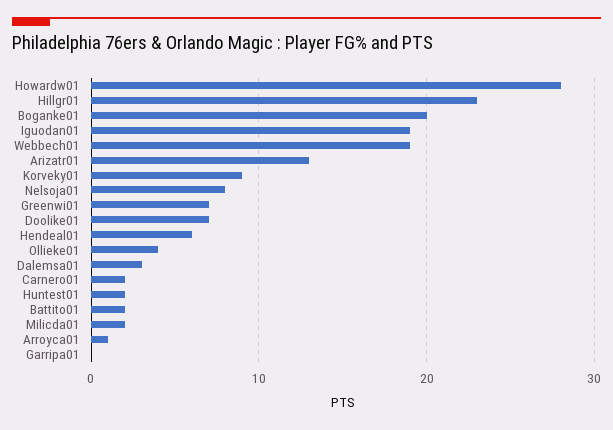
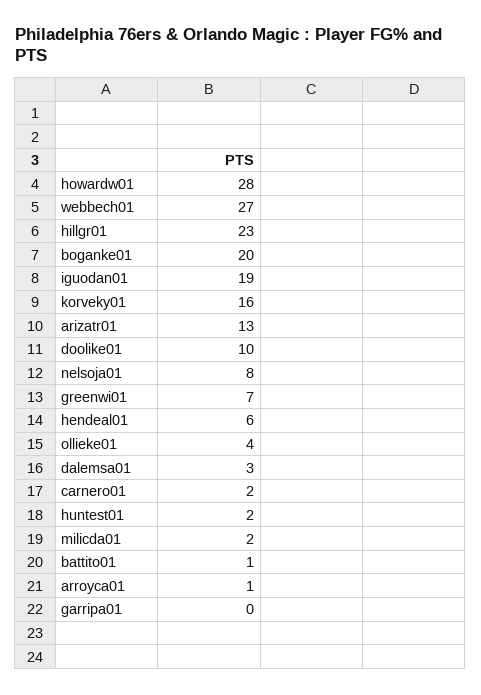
  {
    "Howardw01": 28,
    "Hillgr01": 23,
    "Boganke01": 20,
    "Iguodan01": 19,
-   "Webbech01": 19,
+   "Webbech01": 27,
    "Arizatr01": 13,
-   "Korveky01": 9,
+   "Korveky01": 16,
    "Nelsoja01": 8,
    "Greenwi01": 7,
-   "Doolike01": 7,
+   "Doolike01": 10,
    "Hendeal01": 6,
    "Ollieke01": 4,
    "Dalemsa01": 3,
    "Carnero01": 2,
    "Huntest01": 2,
-   "Battito01": 2,
+   "Battito01": 1,
    "Milicda01": 2,
    "Arroyca01": 1,
    "Garripa01": 0
  }

